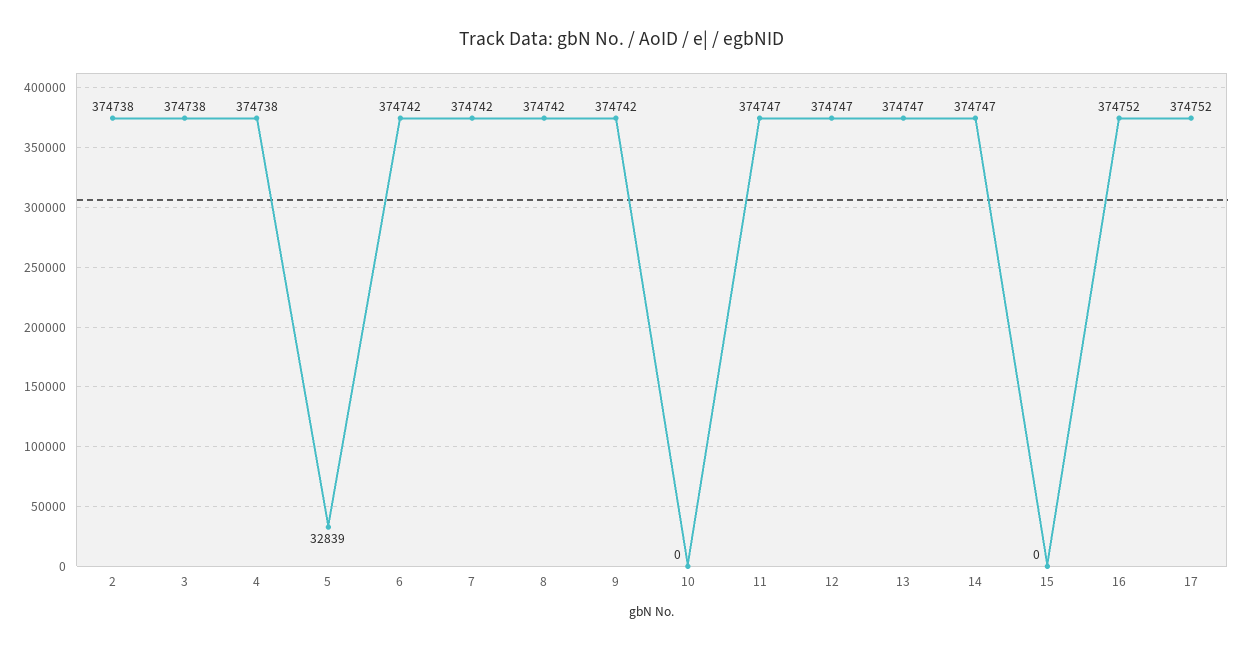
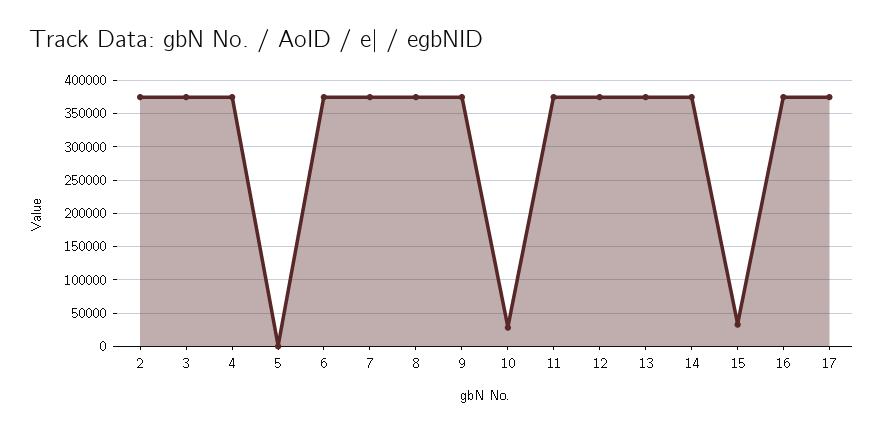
  {
    "2": 374738,
    "3": 374738,
    "4": 374738,
-   "5": 32839,
+   "5": 0,
    "6": 374742,
    "7": 374742,
    "8": 374742,
    "9": 374742,
-   "10": 0,
+   "10": 30000,
    "11": 374747,
    "12": 374747,
    "13": 374747,
    "14": 374747,
-   "15": 0,
+   "15": 30000,
    "16": 374752,
    "17": 374752
  }

